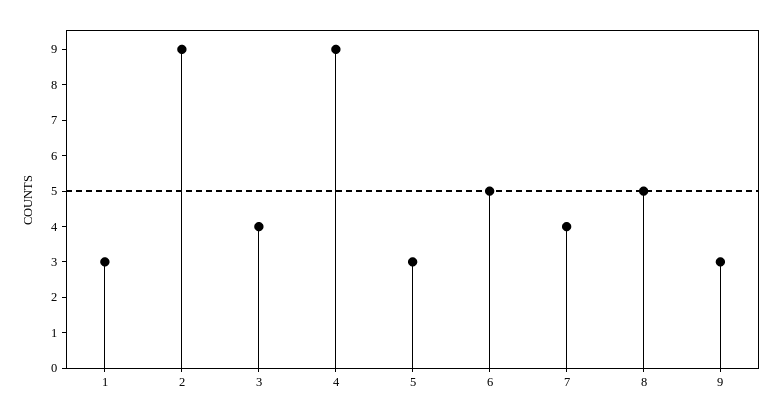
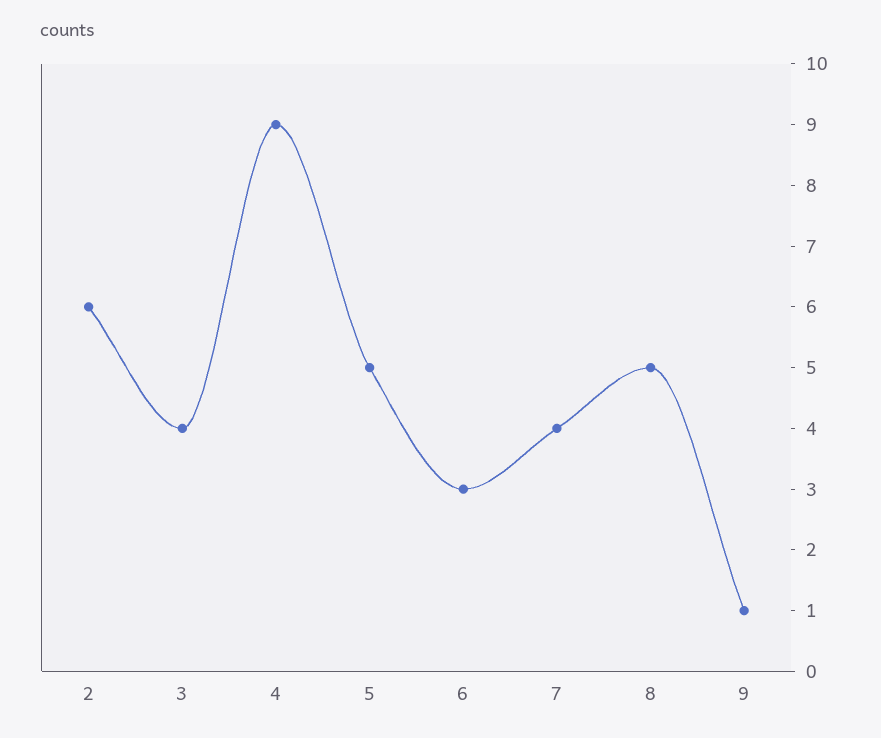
  {
-   "1": 3,
-   "2": 9,
+   "2": 6,
    "3": 4,
    "4": 9,
-   "5": 3,
+   "5": 5,
-   "6": 5,
+   "6": 3,
    "7": 4,
    "8": 5,
-   "9": 3
+   "9": 1
  }

